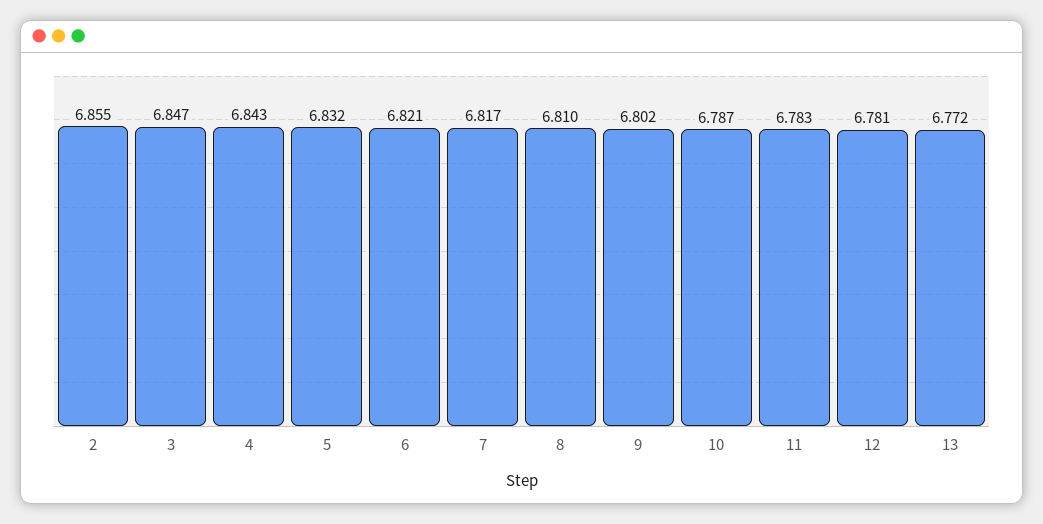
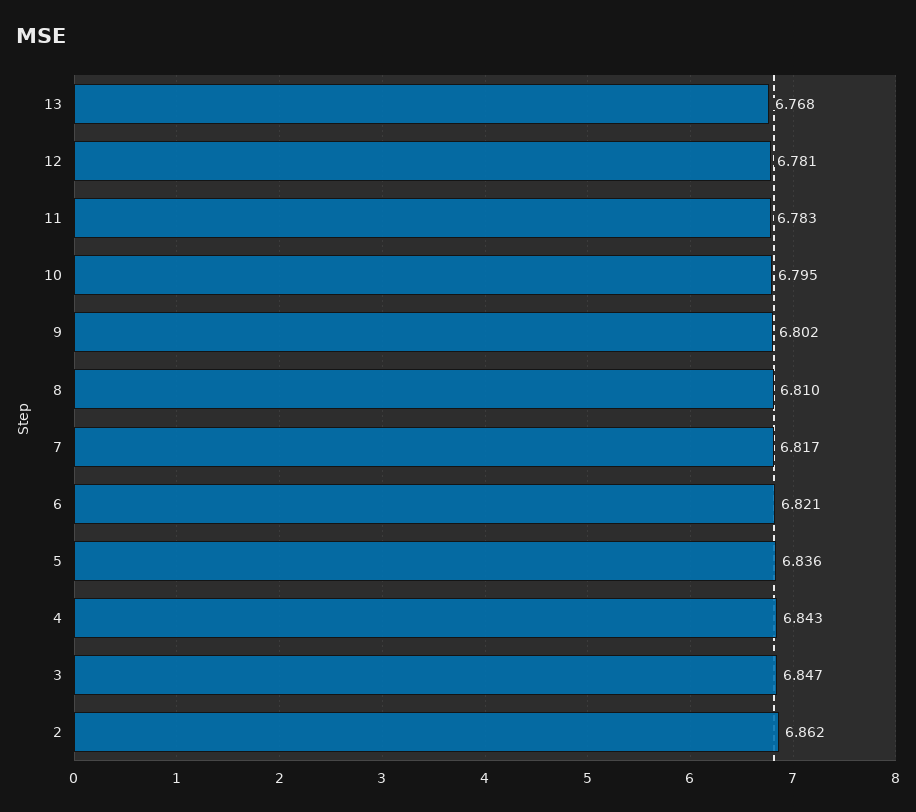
  {
-   "2": 6.855,
+   "2": 6.862,
    "3": 6.847,
    "4": 6.843,
-   "5": 6.832,
+   "5": 6.836,
    "6": 6.821,
    "7": 6.817,
    "8": 6.81,
    "9": 6.802,
-   "10": 6.787,
+   "10": 6.795,
    "11": 6.783,
    "12": 6.781,
-   "13": 6.772
+   "13": 6.768
  }

